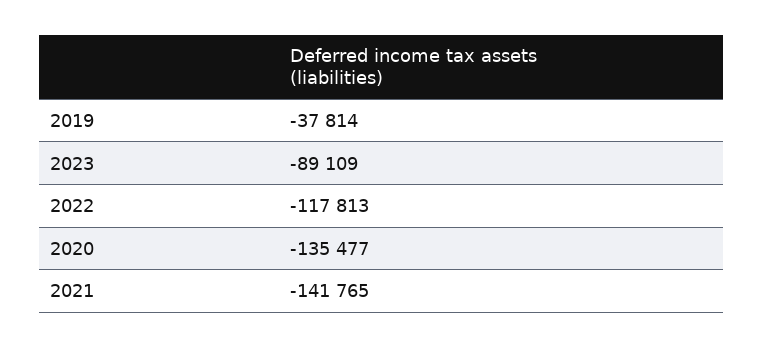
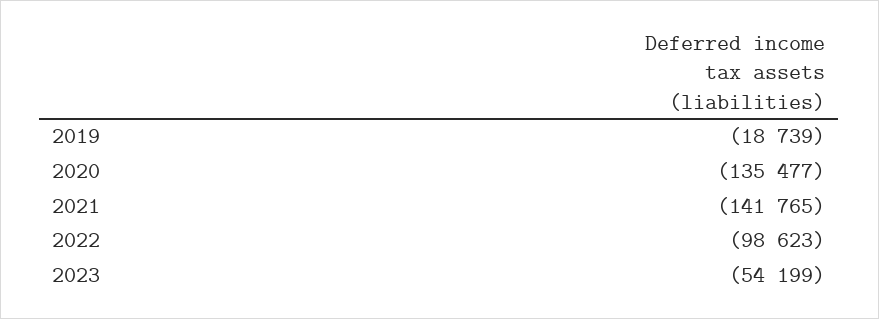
  {
-   "2019": -37814,
+   "2019": -18739,
-   "2023": -89109,
+   "2023": -54199,
-   "2022": -117813,
+   "2022": -98623,
    "2020": -135477,
    "2021": -141765
  }

